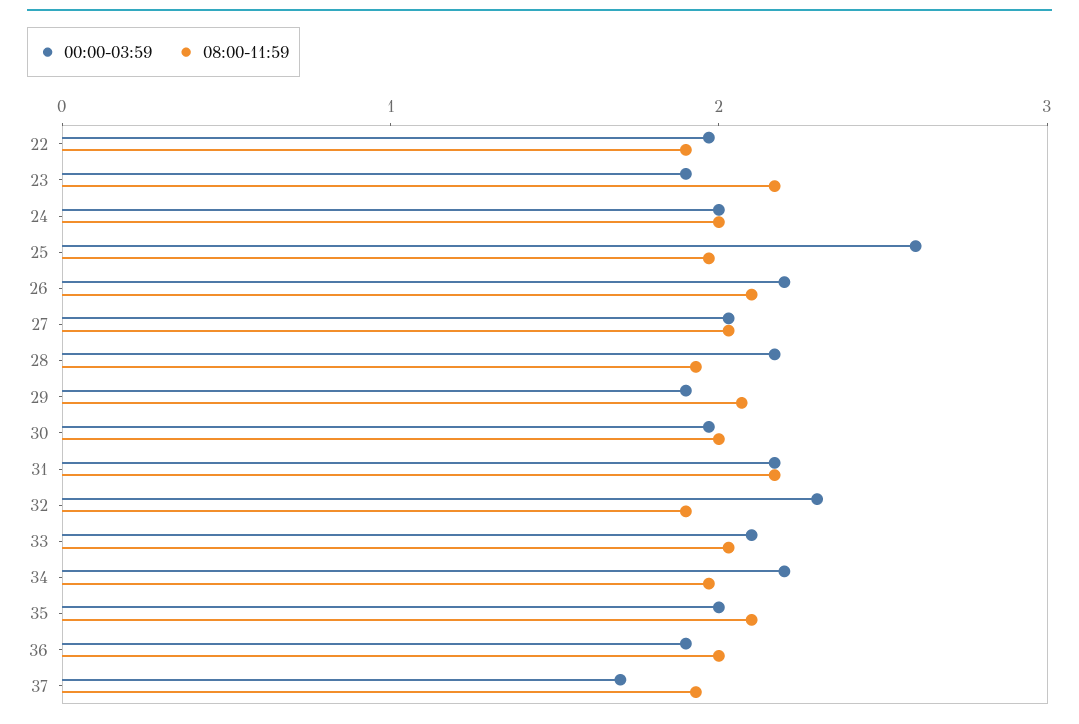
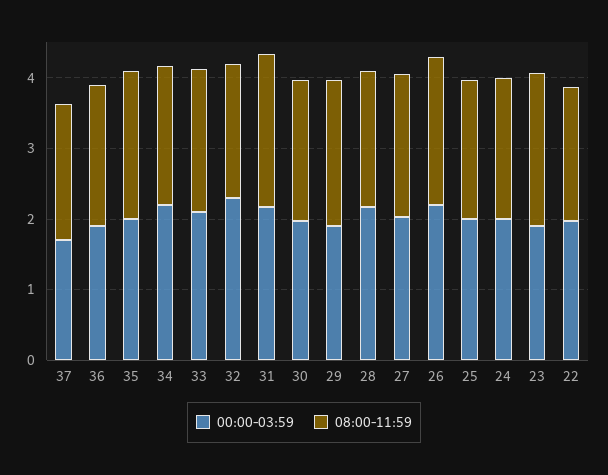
  {
    "00:00-03:59": {
      "22": 2,
      "23": 2,
      "24": 2,
-     "25": 2.6,
+     "25": 2,
      "26": 2.2,
      "27": 2,
      "28": 2.2,
      "29": 2,
      "30": 2,
      "31": 2.2,
      "32": 2.4,
      "33": 2.2,
      "34": 2.2,
      "35": 2,
      "36": 2,
      "37": 1.8
    },
    "08:00-11:59": {
      "22": 2,
      "23": 2.2,
      "24": 2,
      "25": 2,
      "26": 2.2,
      "27": 2,
      "28": 2,
      "29": 2,
      "30": 2,
      "31": 2.2,
      "32": 2,
      "33": 2,
      "34": 2,
      "35": 2.2,
      "36": 2,
      "37": 2
    }
  }

